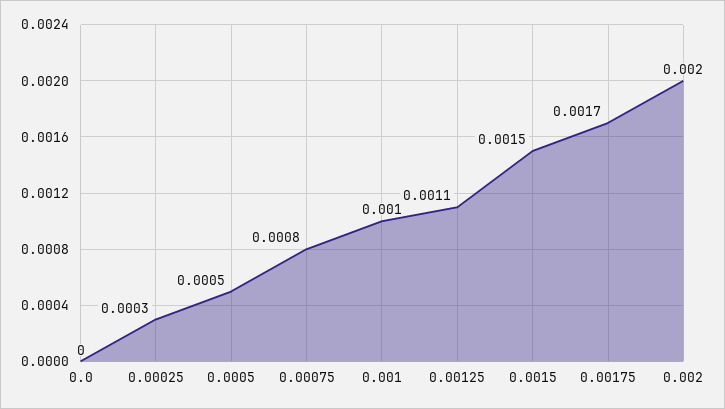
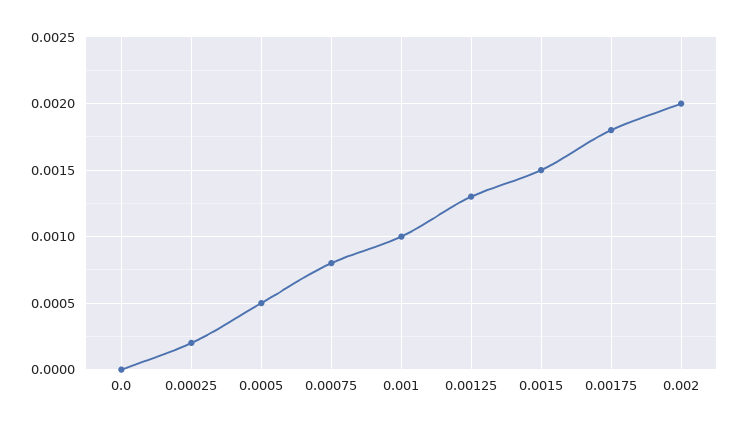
  {
    "0.0": 0,
-   "0.00025": 0.0003,
+   "0.00025": 0.0002,
    "0.0005": 0.0005,
    "0.00075": 0.0008,
    "0.001": 0.001,
-   "0.00125": 0.0011,
+   "0.00125": 0.0013,
    "0.0015": 0.0015,
-   "0.00175": 0.0017,
+   "0.00175": 0.0018,
    "0.002": 0.002
  }

